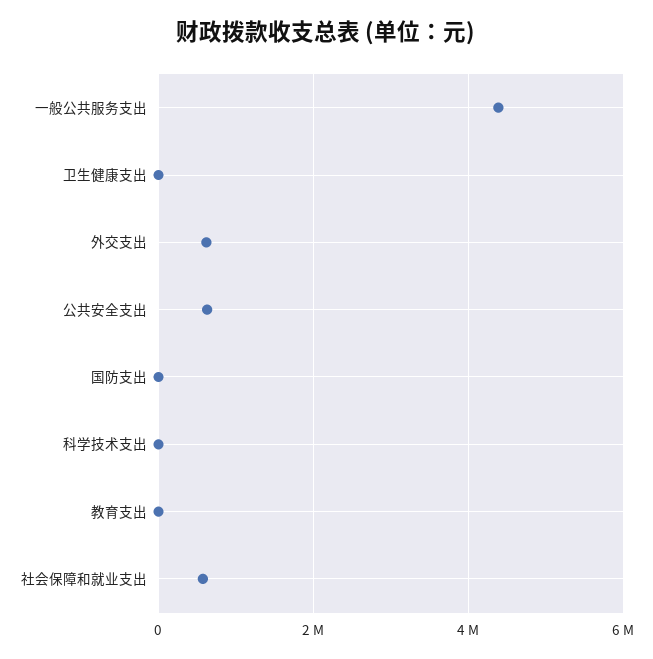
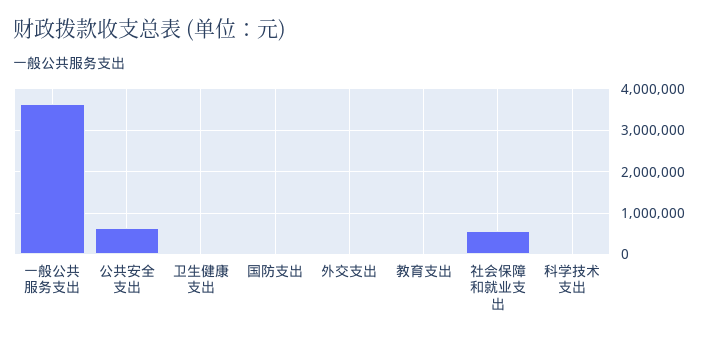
  {
-   "一般公共服务支出": 4400000,
+   "一般公共服务支出": 3600000,
    "卫生健康支出": 0,
-   "外交支出": 600000,
+   "外交支出": 0,
    "公共安全支出": 600000,
    "国防支出": 0,
    "科学技术支出": 0,
    "教育支出": 0,
    "社会保障和就业支出": 600000
  }

